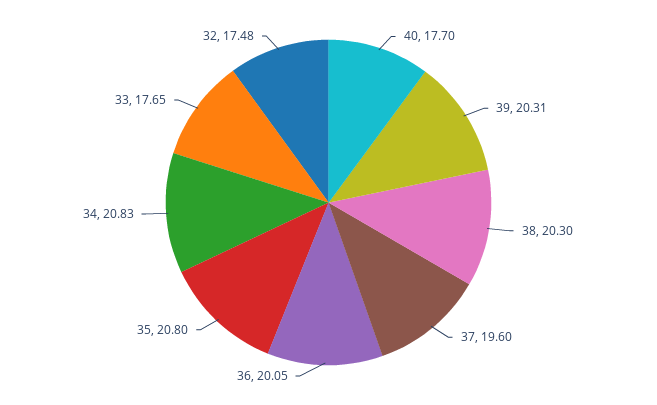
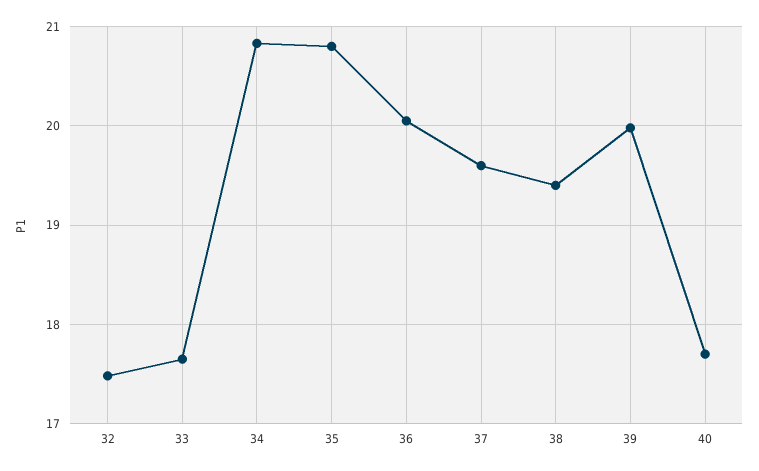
  {
    "40": 17.7,
-   "39": 20.31,
+   "39": 20,
-   "38": 20.3,
+   "38": 19.4,
    "37": 19.6,
    "36": 20.05,
    "35": 20.8,
    "34": 20.83,
    "33": 17.65,
    "32": 17.48
  }

